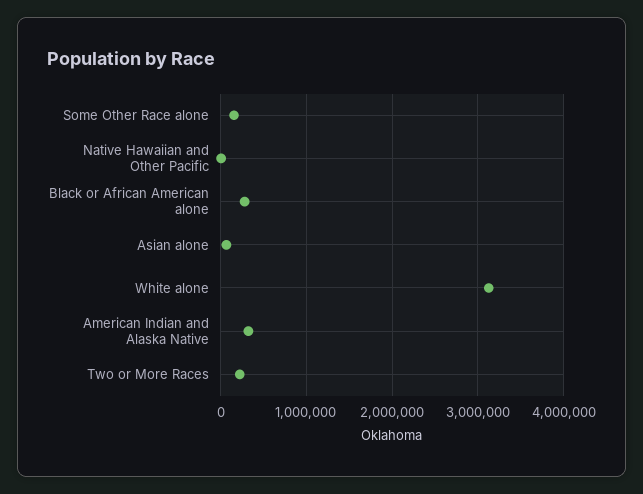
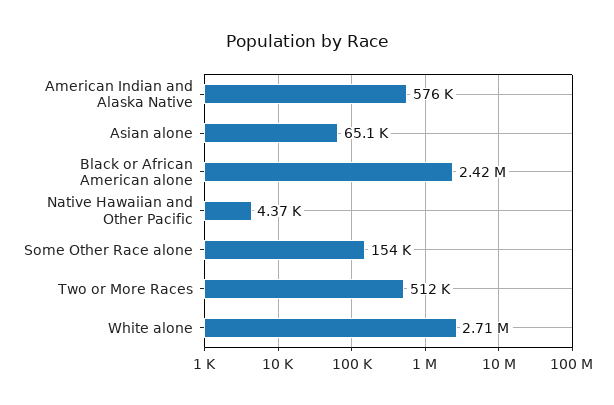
  {
    "Some Other Race alone": 154000,
    "Native Hawaiian and Other Pacific": 4370,
-   "Black or African American alone": 300000,
+   "Black or African American alone": 2420000,
    "Asian alone": 65100,
-   "White alone": 3100000,
+   "White alone": 2710000,
-   "American Indian and Alaska Native": 300000,
+   "American Indian and Alaska Native": 576000,
-   "Two or More Races": 200000
+   "Two or More Races": 512000
  }

